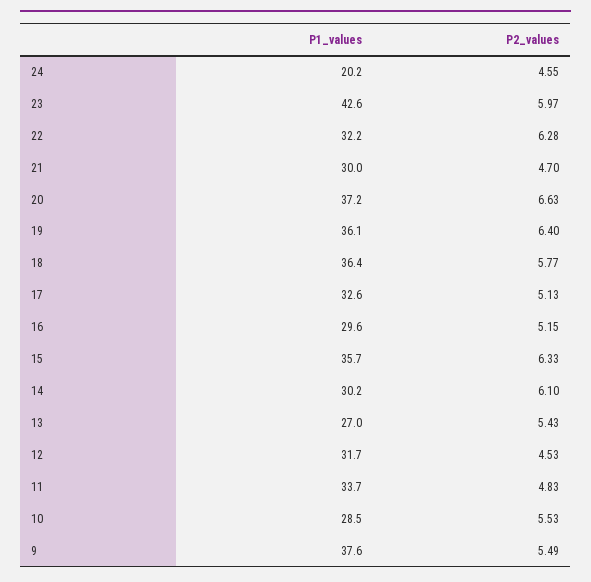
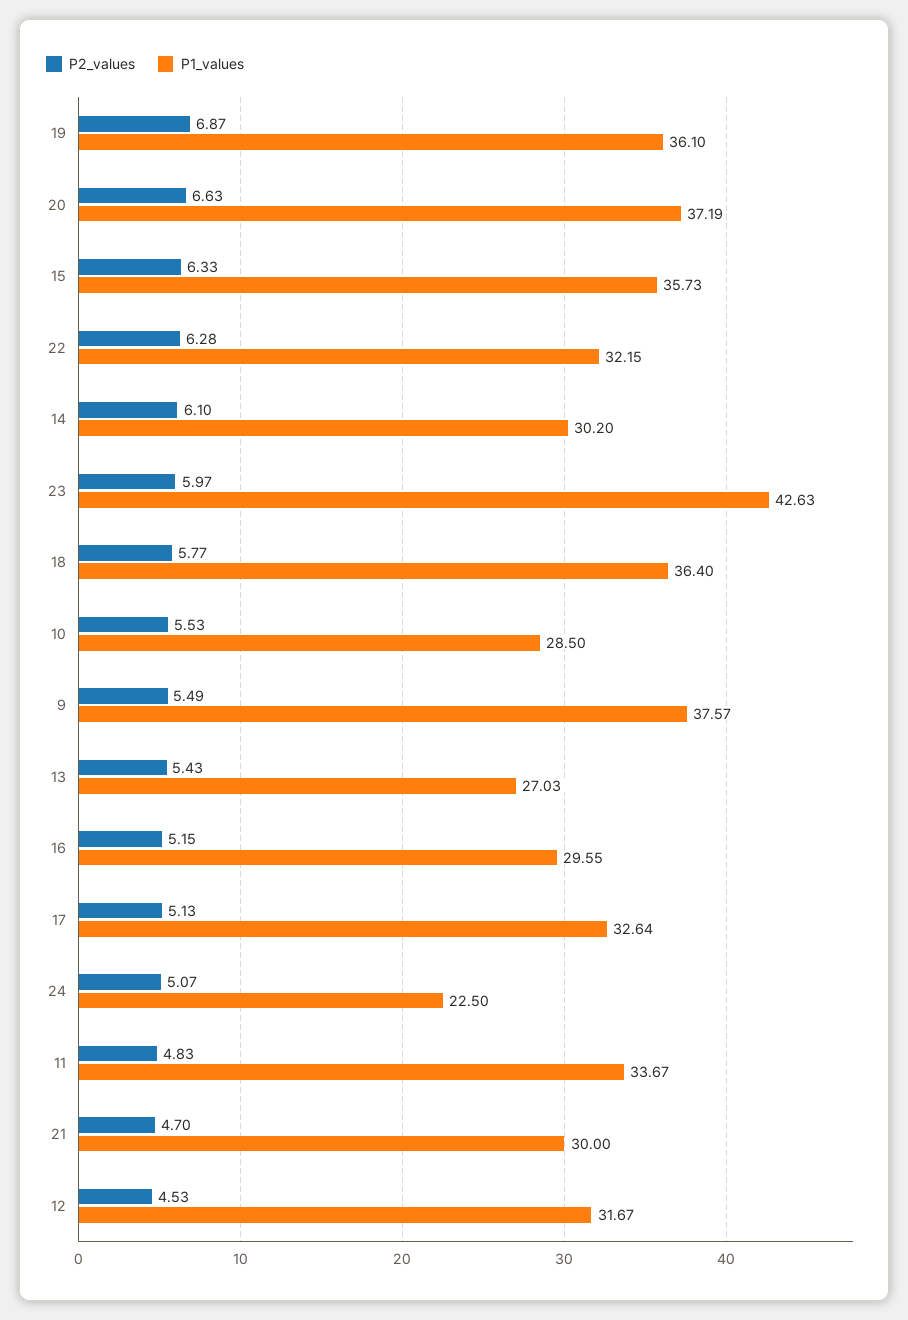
  {
    "P1_values": {
-     "24": 20.2,
+     "24": 22.5,
      "23": 42.63,
      "22": 32.15,
      "21": 30,
      "20": 37.19,
      "19": 36.1,
      "18": 36.4,
      "17": 32.64,
      "16": 29.55,
      "15": 35.73,
      "14": 30.2,
      "13": 27.03,
      "12": 31.67,
      "11": 33.67,
      "10": 28.5,
      "9": 37.57
    },
    "P2_values": {
-     "24": 4.55,
+     "24": 5.07,
      "23": 5.97,
      "22": 6.28,
      "21": 4.7,
      "20": 6.63,
-     "19": 6.4,
+     "19": 6.87,
      "18": 5.77,
      "17": 5.13,
      "16": 5.15,
      "15": 6.33,
      "14": 6.1,
      "13": 5.43,
      "12": 4.53,
      "11": 4.83,
      "10": 5.53,
      "9": 5.49
    }
  }

